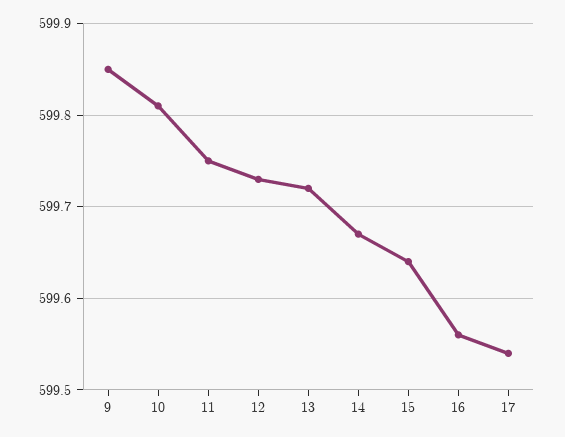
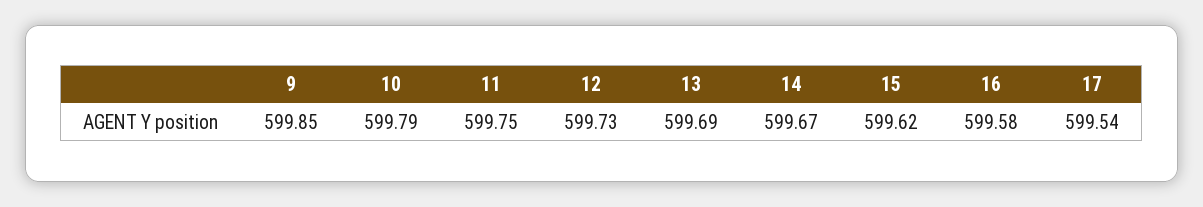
  {
    "9": 599.85,
-   "10": 599.81,
+   "10": 599.79,
    "11": 599.75,
    "12": 599.73,
-   "13": 599.72,
+   "13": 599.69,
    "14": 599.67,
-   "15": 599.64,
+   "15": 599.62,
-   "16": 599.56,
+   "16": 599.58,
    "17": 599.54
  }

